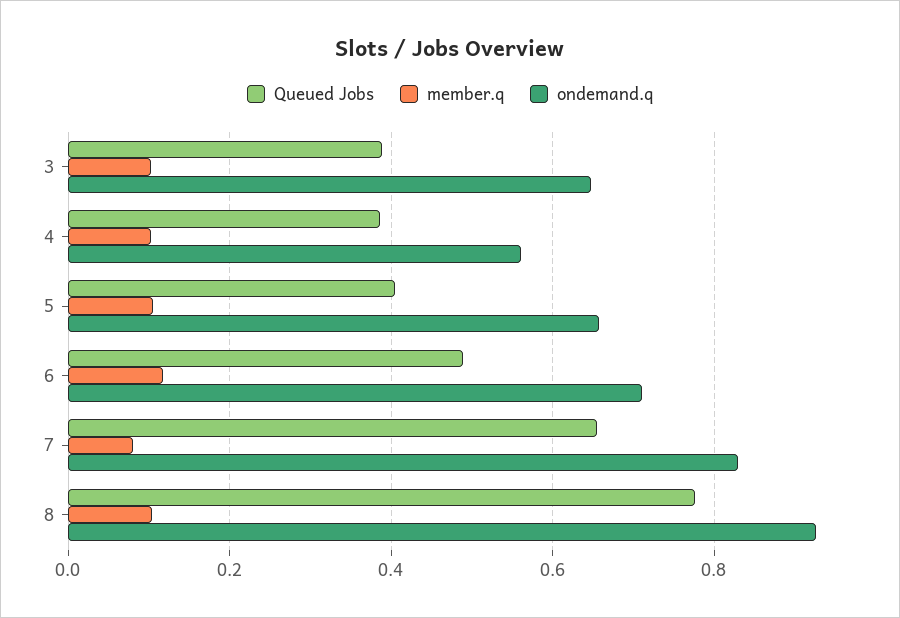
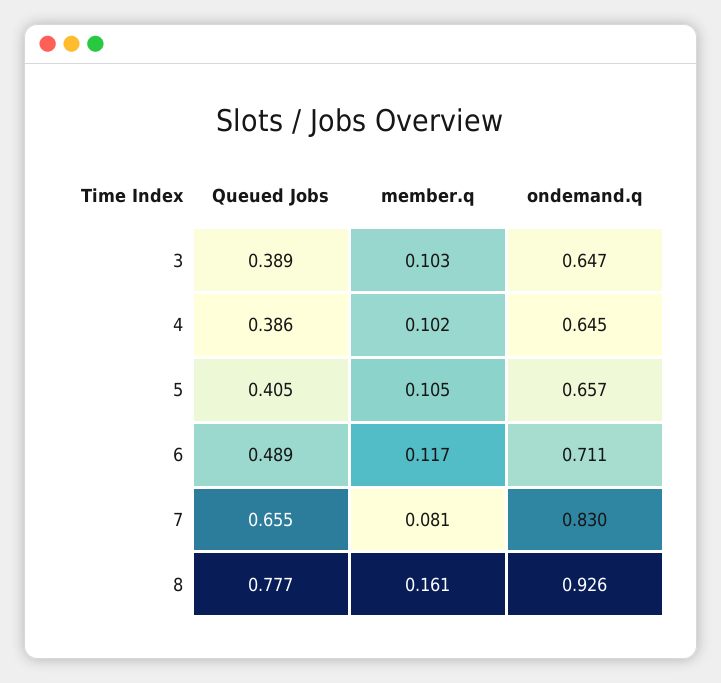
  {
    "Queued Jobs": {
      "3": 0.389,
      "4": 0.386,
      "5": 0.405,
      "6": 0.489,
      "7": 0.655,
      "8": 0.777
    },
    "member.q": {
      "3": 0.103,
      "4": 0.102,
      "5": 0.105,
      "6": 0.117,
      "7": 0.081,
-     "8": 0.1
+     "8": 0.161
    },
    "ondemand.q": {
      "3": 0.647,
-     "4": 0.56,
+     "4": 0.645,
      "5": 0.657,
      "6": 0.711,
      "7": 0.83,
      "8": 0.926
    }
  }

